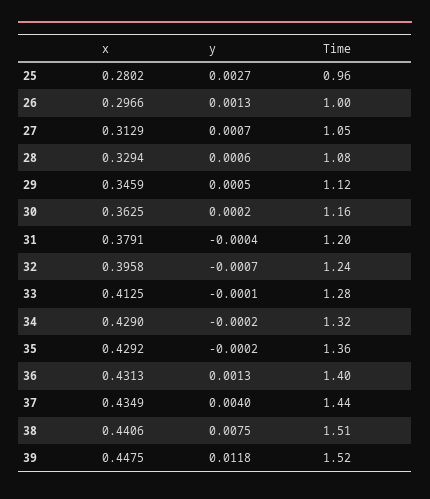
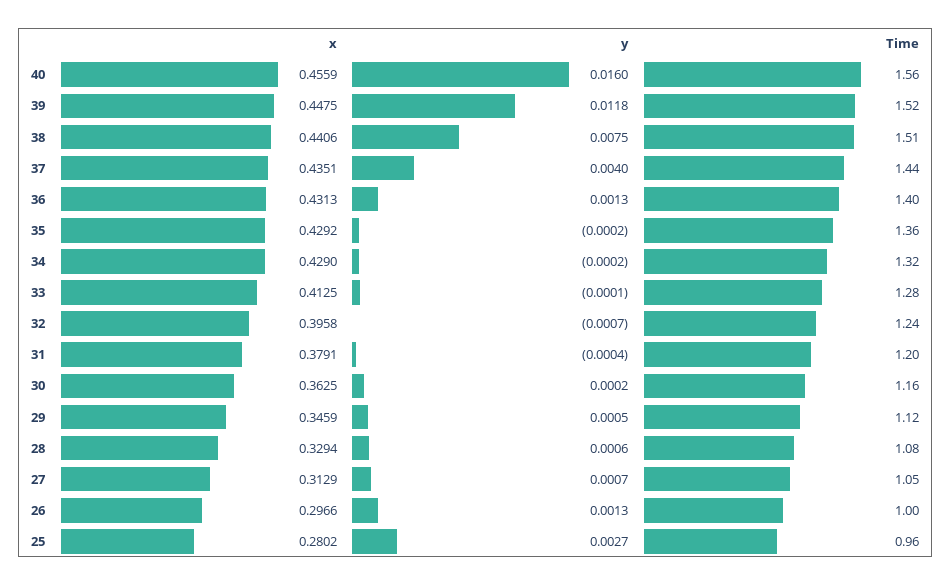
  {
    "x": {
      "25": 0.2802,
      "26": 0.2966,
      "27": 0.3129,
      "28": 0.3294,
      "29": 0.3459,
      "30": 0.3625,
      "31": 0.3791,
      "32": 0.3958,
      "33": 0.4125,
      "34": 0.429,
      "35": 0.4292,
      "36": 0.4313,
-     "37": 0.4349,
+     "37": 0.4351,
      "38": 0.4406,
-     "39": 0.4475
+     "39": 0.4475,
+     "40": 0.4559
    },
    "y": {
      "25": 0.0027,
      "26": 0.0013,
      "27": 0.0007,
      "28": 0.0006,
      "29": 0.0005,
      "30": 0.0002,
      "31": -0.0004,
      "32": -0.0007,
      "33": -0.0001,
      "34": -0.0002,
      "35": -0.0002,
      "36": 0.0013,
      "37": 0.004,
      "38": 0.0075,
-     "39": 0.0118
+     "39": 0.0118,
+     "40": 0.016
    },
    "Time": {
      "25": 0.96,
      "26": 1,
      "27": 1.05,
      "28": 1.08,
      "29": 1.12,
      "30": 1.16,
      "31": 1.2,
      "32": 1.24,
      "33": 1.28,
      "34": 1.32,
      "35": 1.36,
      "36": 1.4,
      "37": 1.44,
      "38": 1.51,
-     "39": 1.52
+     "39": 1.52,
+     "40": 1.56
    }
  }

